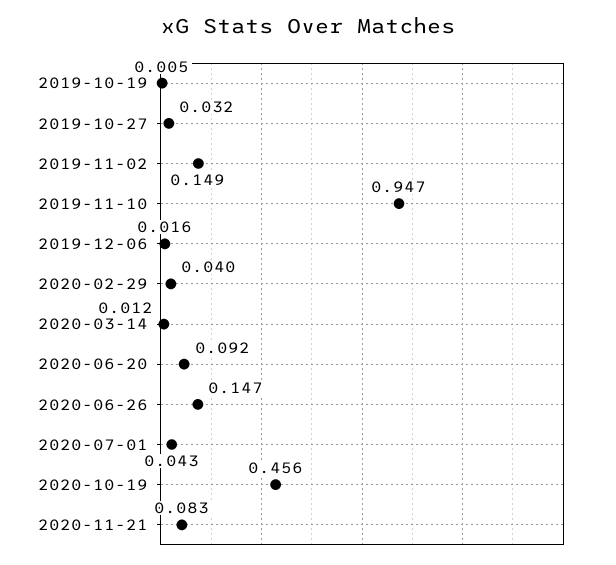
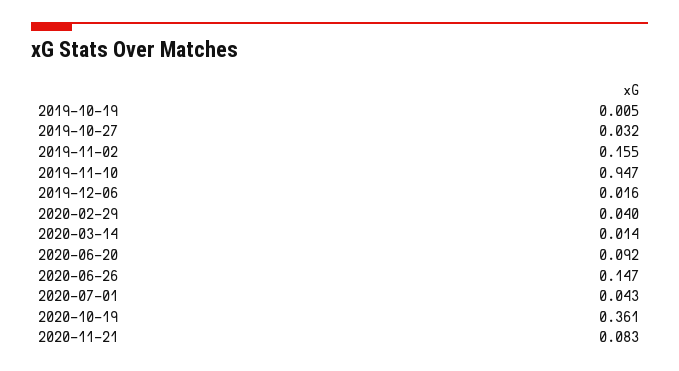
  {
    "2019-10-19": 0.005,
    "2019-10-27": 0.032,
-   "2019-11-02": 0.149,
+   "2019-11-02": 0.155,
    "2019-11-10": 0.947,
    "2019-12-06": 0.016,
    "2020-02-29": 0.04,
-   "2020-03-14": 0.012,
+   "2020-03-14": 0.014,
    "2020-06-20": 0.092,
    "2020-06-26": 0.147,
    "2020-07-01": 0.043,
-   "2020-10-19": 0.456,
+   "2020-10-19": 0.361,
    "2020-11-21": 0.083
  }

